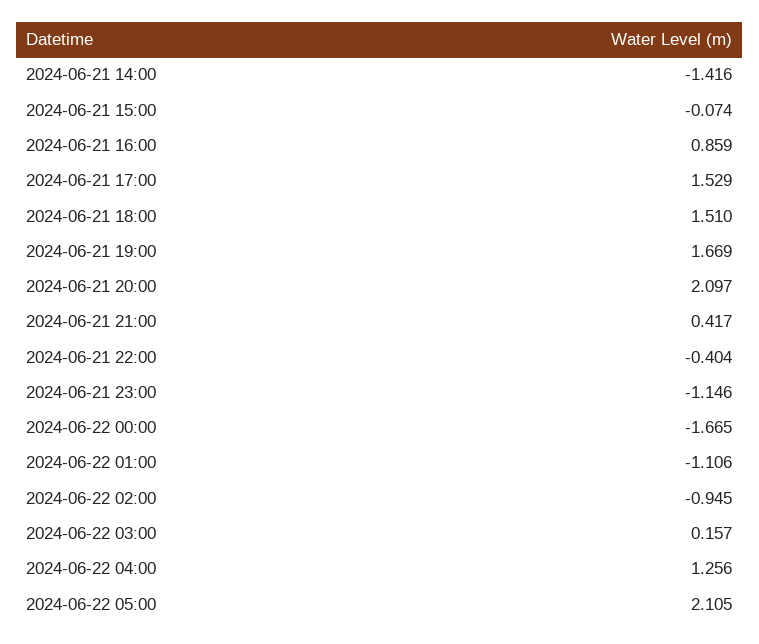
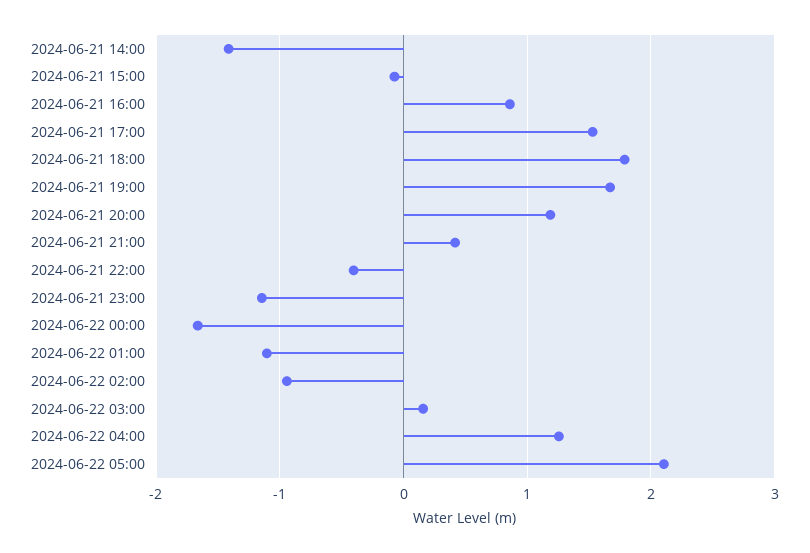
  {
    "2024-06-21 14:00": -1.416,
    "2024-06-21 15:00": -0.074,
    "2024-06-21 16:00": 0.859,
    "2024-06-21 17:00": 1.529,
-   "2024-06-21 18:00": 1.51,
+   "2024-06-21 18:00": 1.8,
    "2024-06-21 19:00": 1.669,
-   "2024-06-21 20:00": 2.097,
+   "2024-06-21 20:00": 1.2,
    "2024-06-21 21:00": 0.417,
    "2024-06-21 22:00": -0.404,
    "2024-06-21 23:00": -1.146,
    "2024-06-22 00:00": -1.665,
    "2024-06-22 01:00": -1.106,
    "2024-06-22 02:00": -0.945,
    "2024-06-22 03:00": 0.157,
    "2024-06-22 04:00": 1.256,
    "2024-06-22 05:00": 2.105
  }

